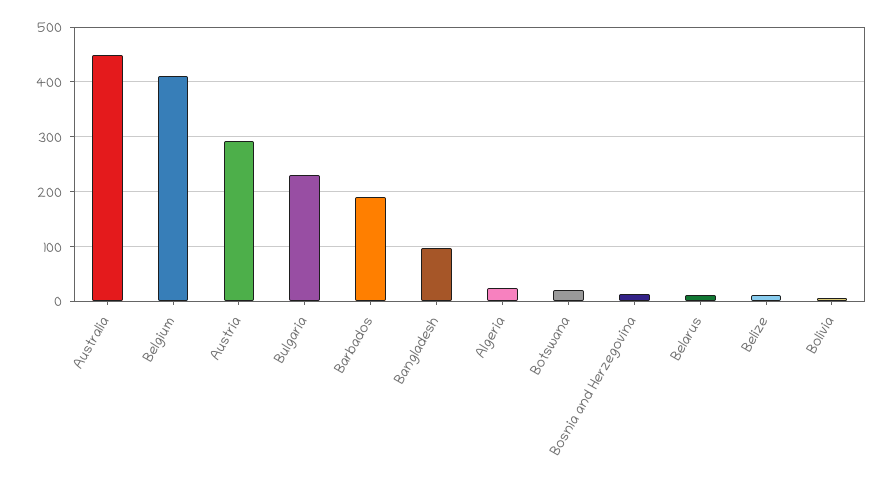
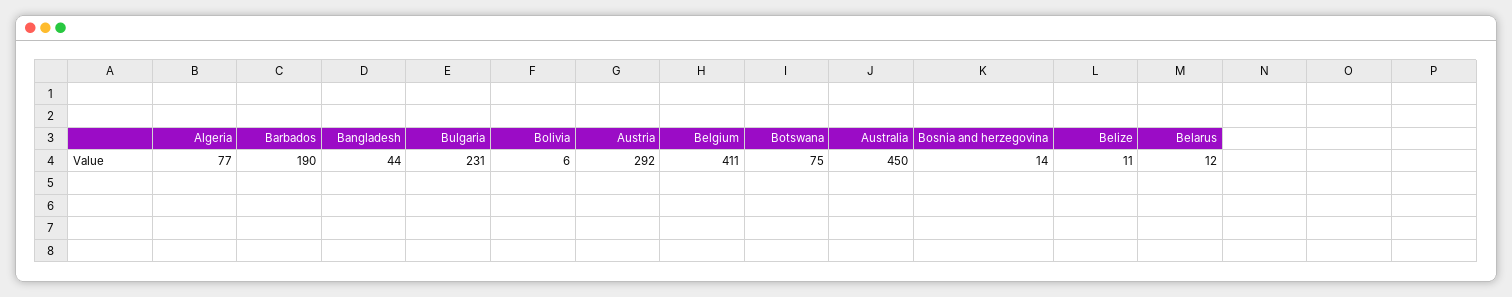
  {
    "Australia": 450,
    "Belgium": 411,
    "Austria": 292,
    "Bulgaria": 231,
    "Barbados": 190,
-   "Bangladesh": 100,
+   "Bangladesh": 44,
-   "Algeria": 20,
+   "Algeria": 77,
-   "Botswana": 20,
+   "Botswana": 75,
    "Bosnia and Herzegovina": 14,
    "Belarus": 12,
    "Belize": 11,
    "Bolivia": 6
  }

